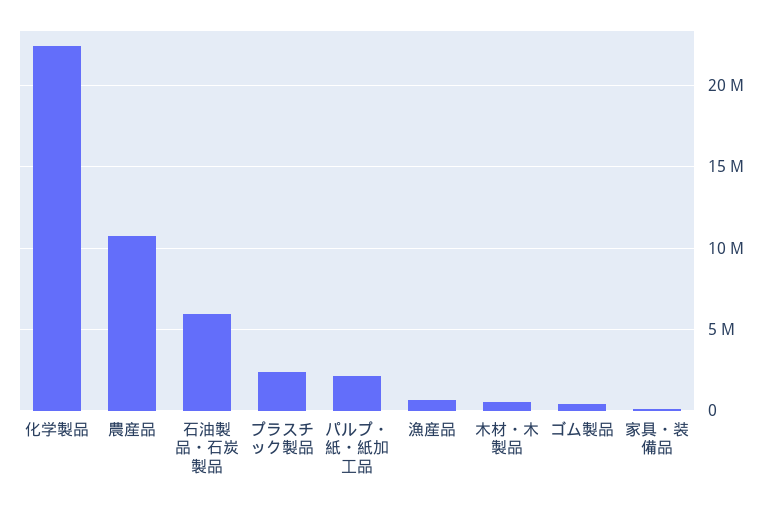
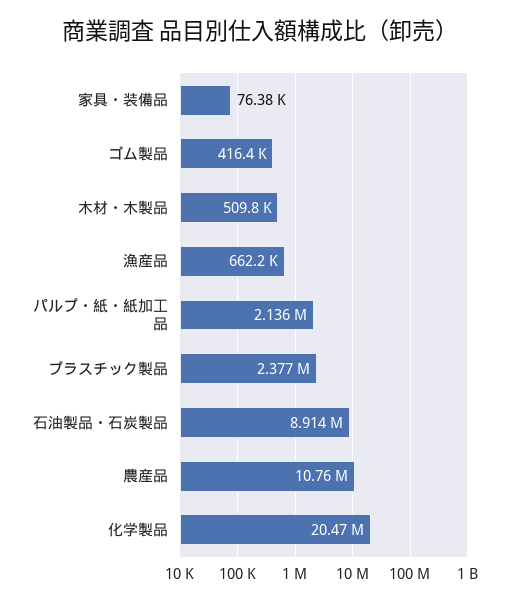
  {
-   "化学製品": 22500000,
+   "化学製品": 20470000,
    "農産品": 10760000,
-   "石油製品・石炭製品": 6000000,
+   "石油製品・石炭製品": 8914000,
    "プラスチック製品": 2377000,
    "パルプ・紙・紙加工品": 2136000,
    "漁産品": 662200,
    "木材・木製品": 509800,
    "ゴム製品": 416400,
    "家具・装備品": 76380
  }

